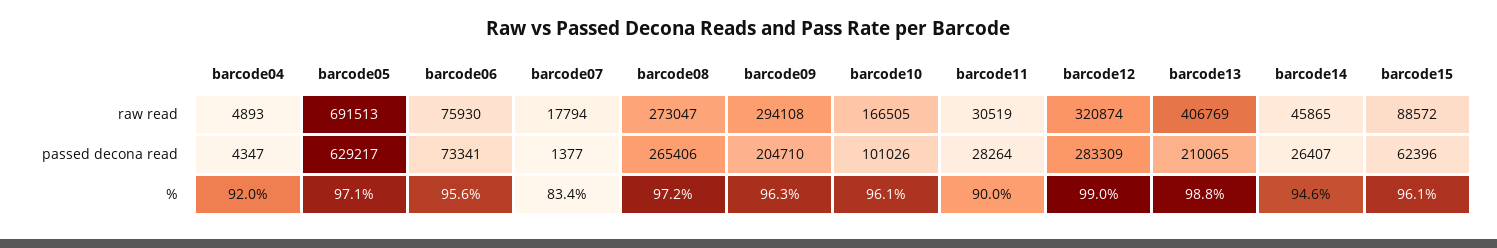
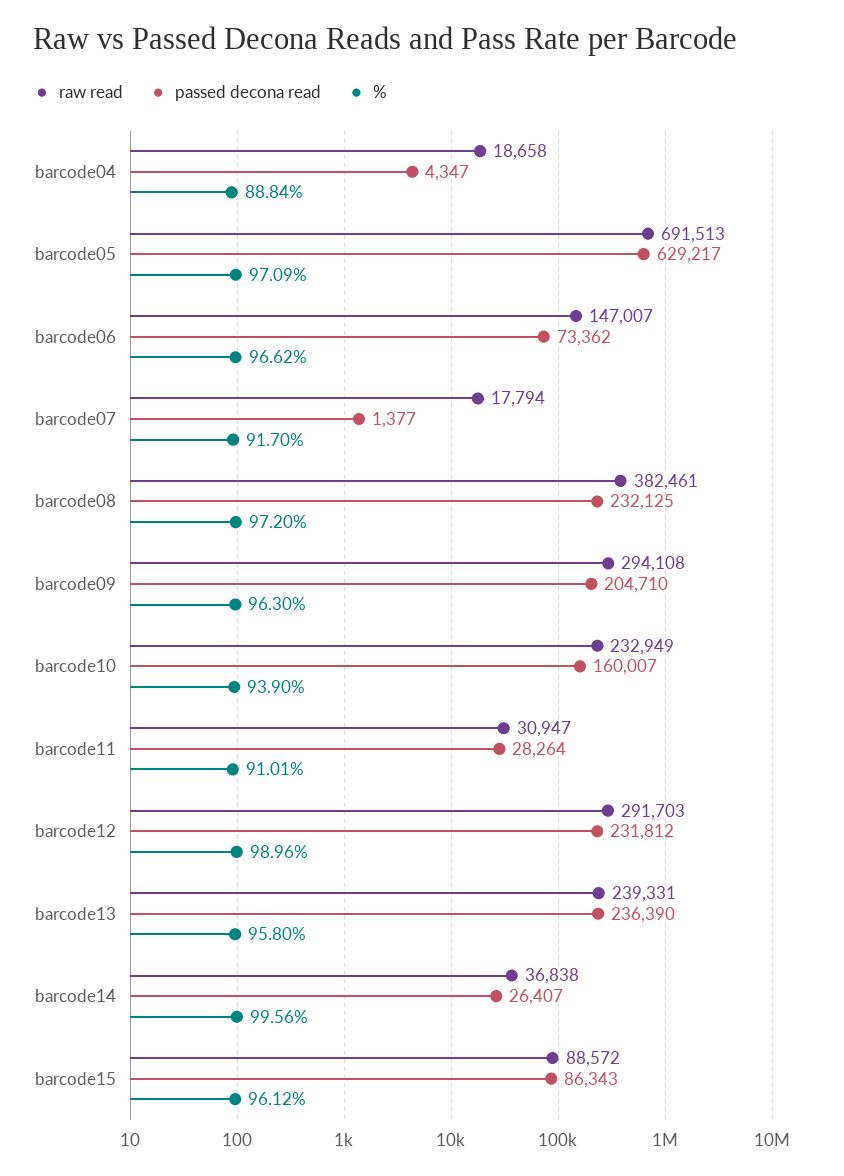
  {
    "raw read": {
-     "barcode04": 4893,
+     "barcode04": 18658,
      "barcode05": 691513,
-     "barcode06": 75930,
+     "barcode06": 147007,
      "barcode07": 17794,
-     "barcode08": 273047,
+     "barcode08": 382461,
      "barcode09": 294108,
-     "barcode10": 166505,
+     "barcode10": 232949,
-     "barcode11": 30519,
+     "barcode11": 30947,
-     "barcode12": 320874,
+     "barcode12": 291703,
-     "barcode13": 406769,
+     "barcode13": 239331,
-     "barcode14": 45865,
+     "barcode14": 36838,
      "barcode15": 88572
    },
    "passed decona read": {
      "barcode04": 4347,
      "barcode05": 629217,
-     "barcode06": 73341,
+     "barcode06": 73362,
      "barcode07": 1377,
-     "barcode08": 265406,
+     "barcode08": 232125,
      "barcode09": 204710,
-     "barcode10": 101026,
+     "barcode10": 160007,
      "barcode11": 28264,
-     "barcode12": 283309,
+     "barcode12": 231812,
-     "barcode13": 210065,
+     "barcode13": 236390,
      "barcode14": 26407,
-     "barcode15": 62396
+     "barcode15": 86343
    },
    "%": {
-     "barcode04": 92,
+     "barcode04": 88.84,
      "barcode05": 97.09,
-     "barcode06": 95.6,
+     "barcode06": 96.62,
-     "barcode07": 83.4,
+     "barcode07": 91.7,
      "barcode08": 97.2,
      "barcode09": 96.3,
-     "barcode10": 96.1,
+     "barcode10": 93.9,
-     "barcode11": 90,
+     "barcode11": 91.01,
      "barcode12": 98.96,
-     "barcode13": 98.8,
+     "barcode13": 95.8,
-     "barcode14": 94.6,
+     "barcode14": 99.56,
      "barcode15": 96.12
    }
  }

